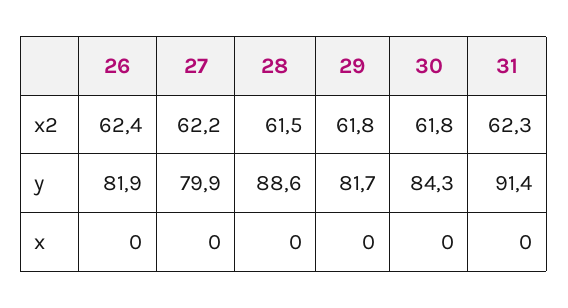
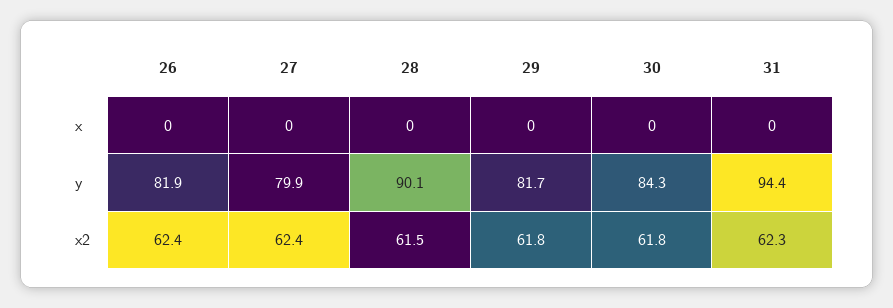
  {
    "26": {
      "x2": 62.4,
      "y": 81.9,
      "x": 0
    },
    "27": {
-     "x2": 62.2,
+     "x2": 62.4,
      "y": 79.9,
      "x": 0
    },
    "28": {
      "x2": 61.5,
-     "y": 88.6,
+     "y": 90.1,
      "x": 0
    },
    "29": {
      "x2": 61.8,
      "y": 81.7,
      "x": 0
    },
    "30": {
      "x2": 61.8,
      "y": 84.3,
      "x": 0
    },
    "31": {
      "x2": 62.3,
-     "y": 91.4,
+     "y": 94.4,
      "x": 0
    }
  }

